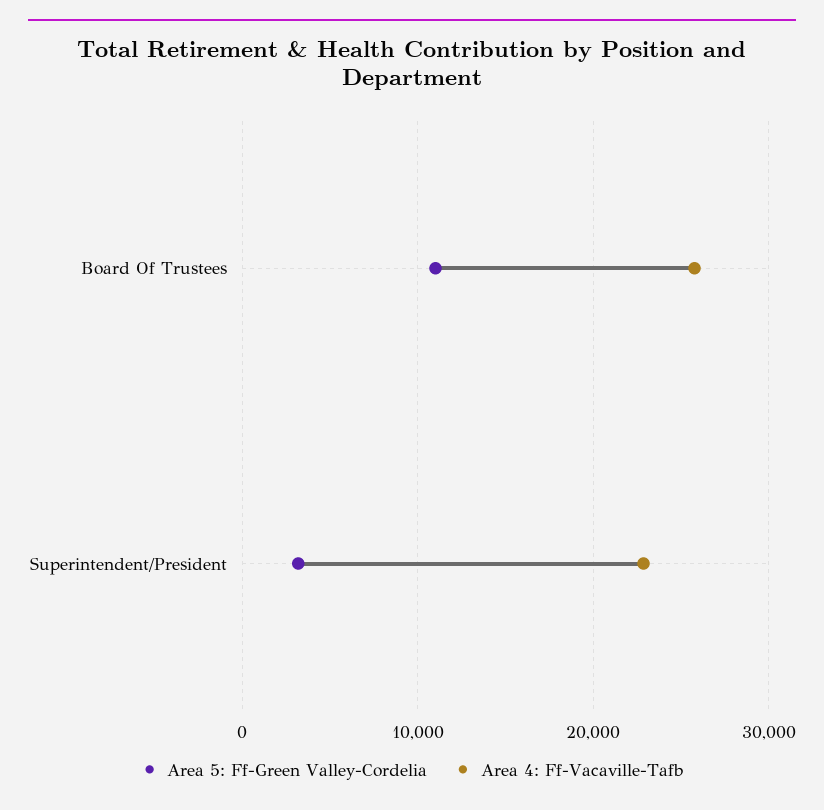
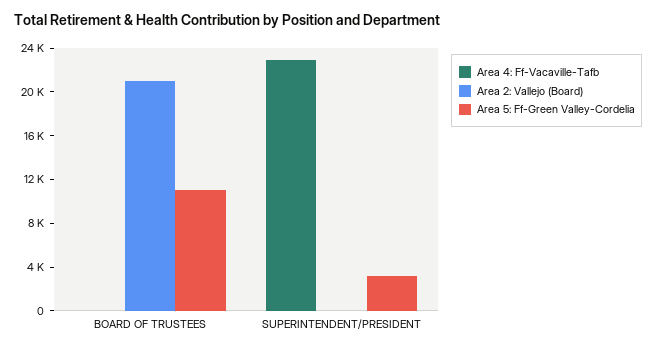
  {
    "Area 5: Ff-Green Valley-Cordelia": {
      "Board Of Trustees": 11000,
      "Superintendent/President": 3000
    },
    "Area 4: Ff-Vacaville-Tafb": {
-     "Board Of Trustees": 26000,
+     "Board Of Trustees": 0,
      "Superintendent/President": 23000
-   }
+   },
+   "Area 2: Vallejo (Board)": {
+     "Board Of Trustees": 21000,
+     "Superintendent/President": 0
+   }
  }

